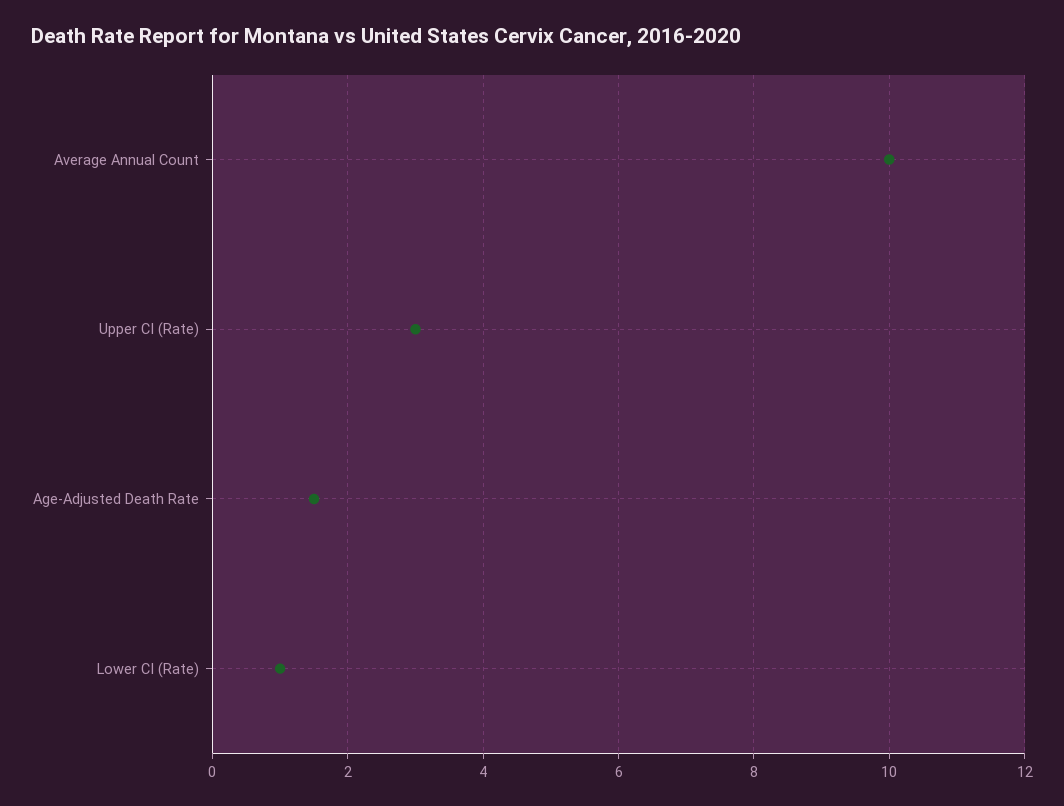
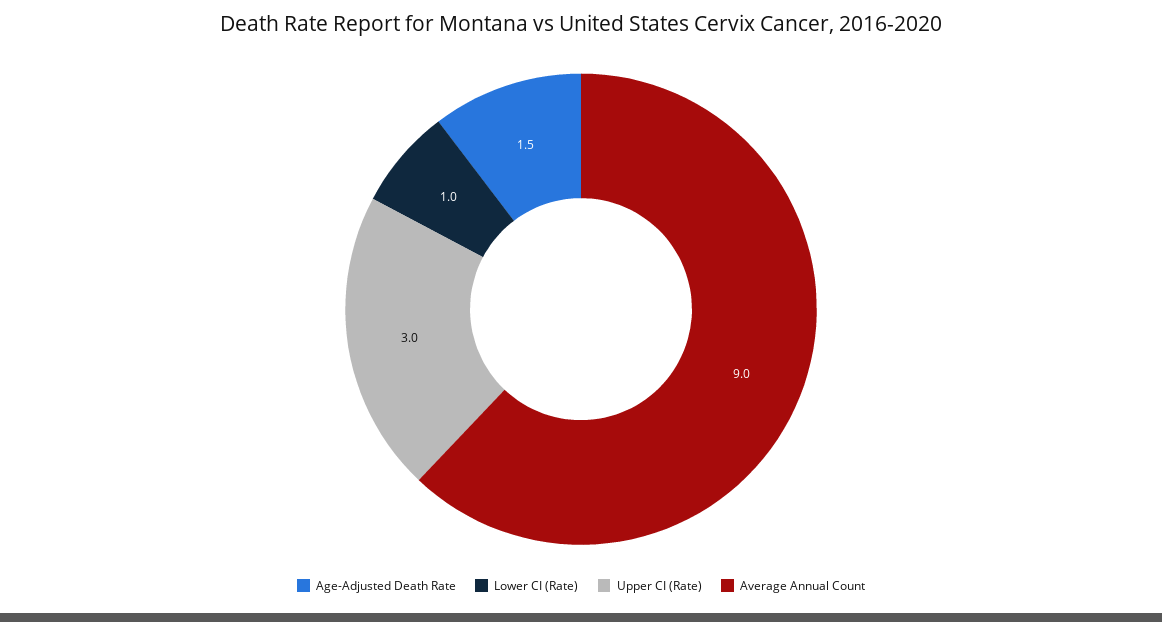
  {
-   "Average Annual Count": 10,
+   "Average Annual Count": 9,
    "Upper CI (Rate)": 3,
    "Age-Adjusted Death Rate": 1.5,
    "Lower CI (Rate)": 1
  }

